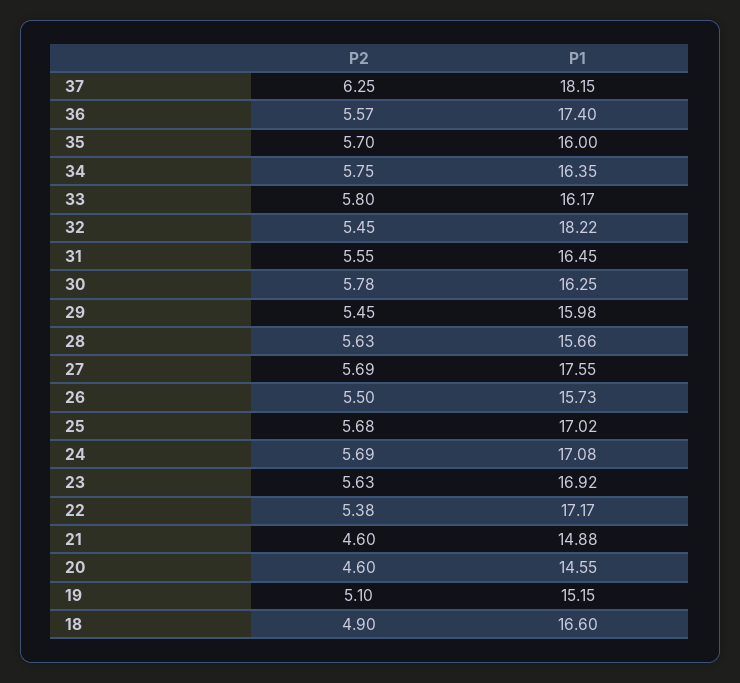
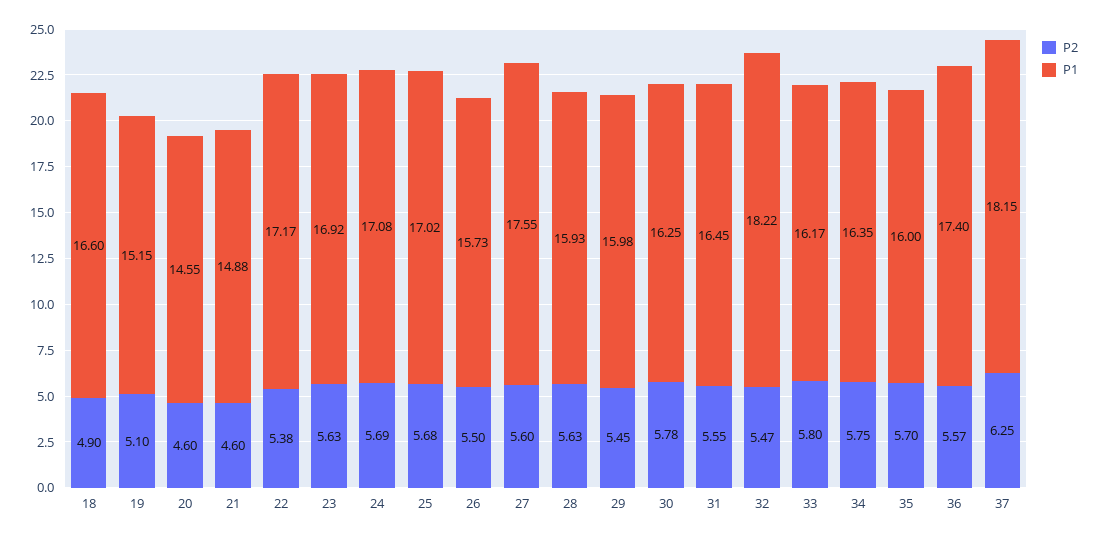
  {
    "P2": {
      "37": 6.25,
      "36": 5.57,
      "35": 5.7,
      "34": 5.75,
      "33": 5.8,
-     "32": 5.45,
+     "32": 5.47,
      "31": 5.55,
      "30": 5.78,
      "29": 5.45,
      "28": 5.63,
-     "27": 5.69,
+     "27": 5.6,
      "26": 5.5,
      "25": 5.68,
      "24": 5.69,
      "23": 5.63,
      "22": 5.38,
      "21": 4.6,
      "20": 4.6,
      "19": 5.1,
      "18": 4.9
    },
    "P1": {
      "37": 18.15,
      "36": 17.4,
      "35": 16,
      "34": 16.35,
      "33": 16.17,
      "32": 18.22,
      "31": 16.45,
      "30": 16.25,
      "29": 15.98,
-     "28": 15.66,
+     "28": 15.93,
      "27": 17.55,
      "26": 15.73,
      "25": 17.02,
      "24": 17.08,
      "23": 16.92,
      "22": 17.17,
      "21": 14.88,
      "20": 14.55,
      "19": 15.15,
      "18": 16.6
    }
  }

